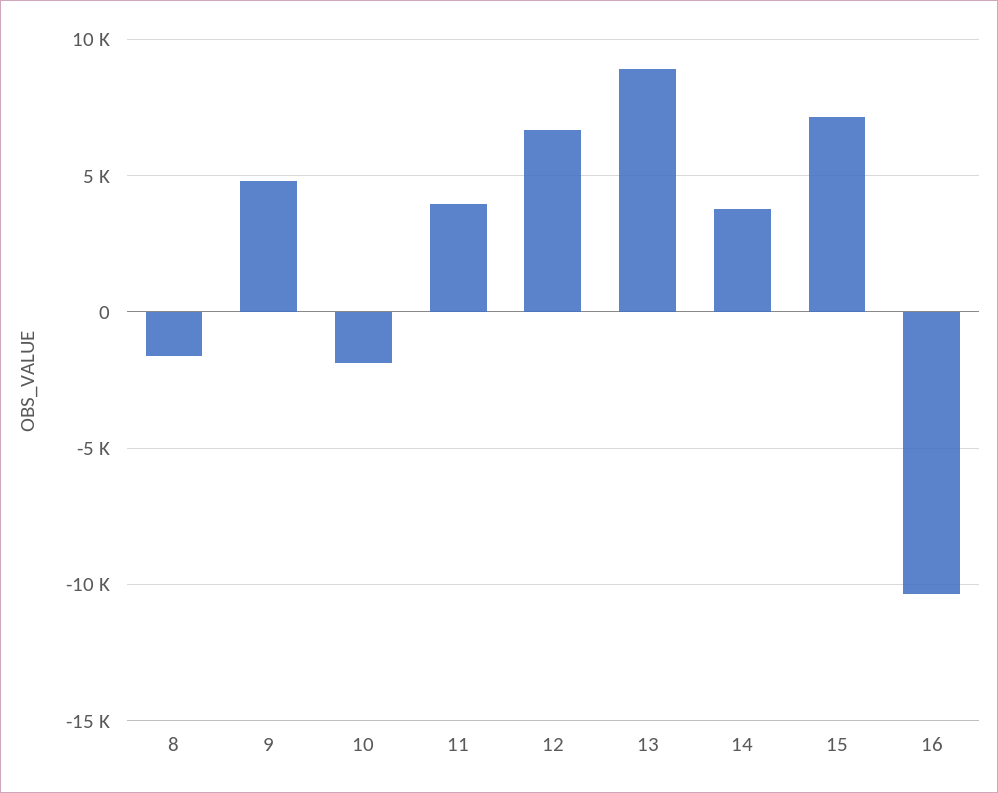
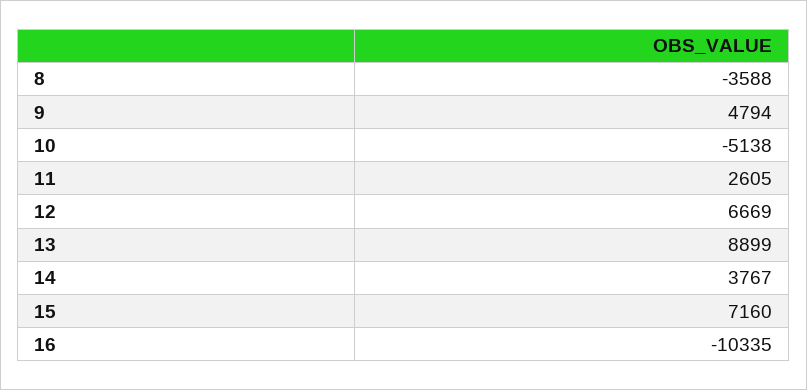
  {
-   "8": -1500,
+   "8": -3588,
    "9": 4794,
-   "10": -2000,
+   "10": -5138,
-   "11": 4000,
+   "11": 2605,
    "12": 6669,
    "13": 8899,
    "14": 3767,
    "15": 7160,
    "16": -10335
  }

